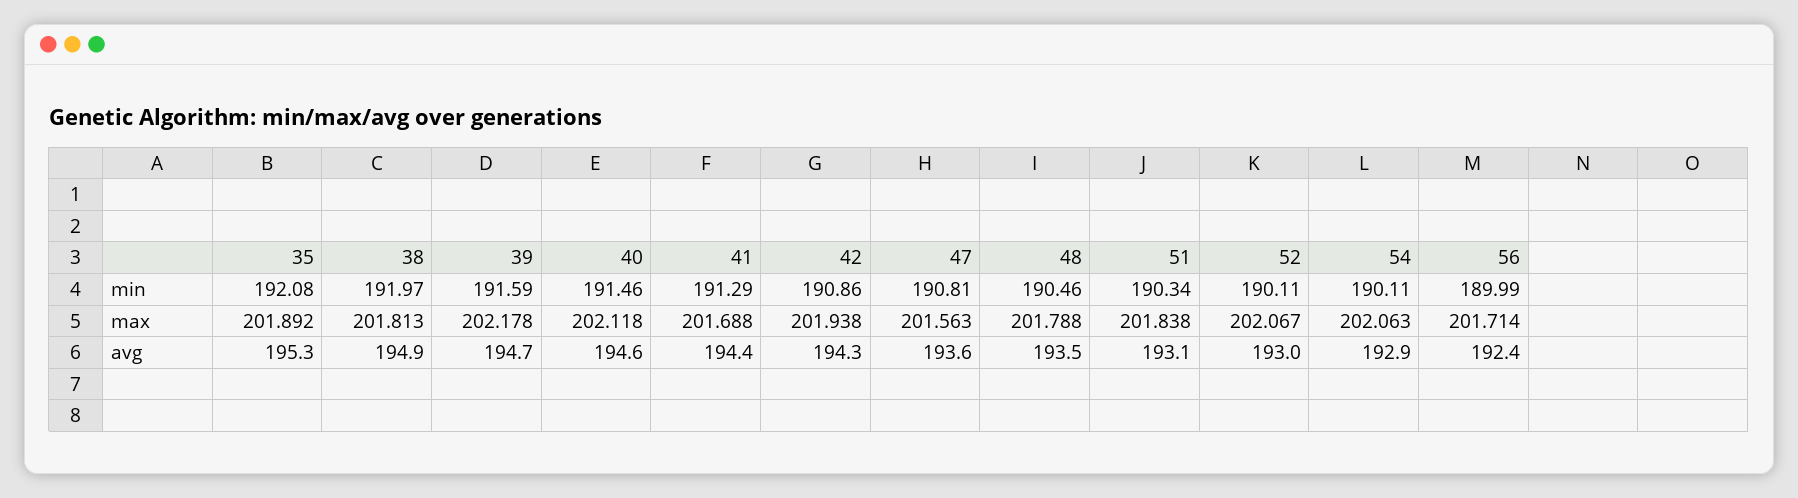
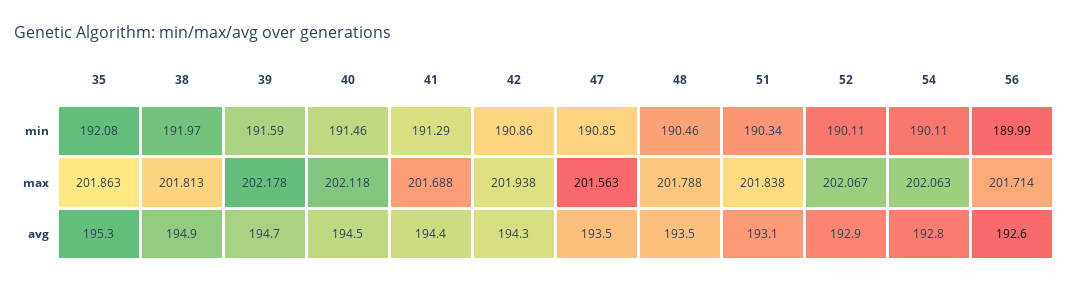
  {
    "35": {
      "min": 192.08,
-     "max": 201.892,
+     "max": 201.863,
      "avg": 195.3
    },
    "38": {
      "min": 191.97,
      "max": 201.813,
      "avg": 194.9
    },
    "39": {
      "min": 191.59,
      "max": 202.178,
      "avg": 194.7
    },
    "40": {
      "min": 191.46,
      "max": 202.118,
-     "avg": 194.6
+     "avg": 194.5
    },
    "41": {
      "min": 191.29,
      "max": 201.688,
      "avg": 194.4
    },
    "42": {
      "min": 190.86,
      "max": 201.938,
      "avg": 194.3
    },
    "47": {
-     "min": 190.81,
+     "min": 190.85,
      "max": 201.563,
-     "avg": 193.6
+     "avg": 193.5
    },
    "48": {
      "min": 190.46,
      "max": 201.788,
      "avg": 193.5
    },
    "51": {
      "min": 190.34,
      "max": 201.838,
      "avg": 193.1
    },
    "52": {
      "min": 190.11,
      "max": 202.067,
-     "avg": 193
+     "avg": 192.9
    },
    "54": {
      "min": 190.11,
      "max": 202.063,
-     "avg": 192.9
+     "avg": 192.8
    },
    "56": {
      "min": 189.99,
      "max": 201.714,
-     "avg": 192.4
+     "avg": 192.6
    }
  }

